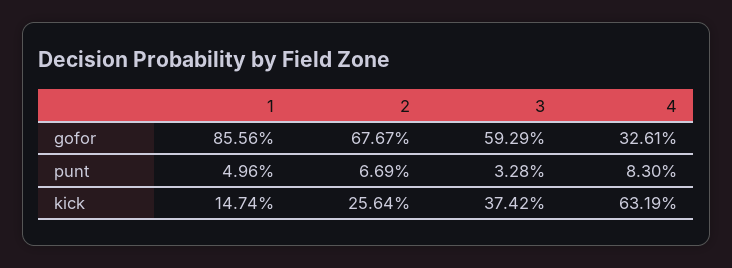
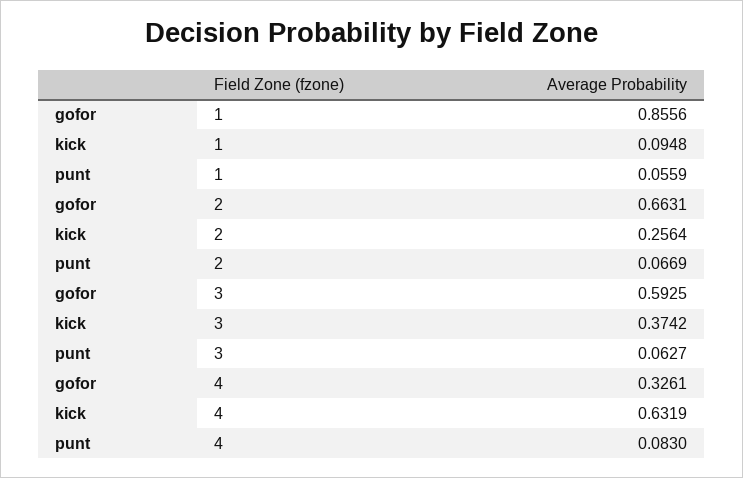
  {
    "1": {
      "gofor": 0.8556,
-     "punt": 0.0496,
+     "punt": 0.0559,
-     "kick": 0.1474
+     "kick": 0.0948
    },
    "2": {
-     "gofor": 0.6767,
+     "gofor": 0.6631,
      "punt": 0.0669,
      "kick": 0.2564
    },
    "3": {
-     "gofor": 0.5929,
+     "gofor": 0.5925,
-     "punt": 0.0328,
+     "punt": 0.0627,
      "kick": 0.3742
    },
    "4": {
      "gofor": 0.3261,
      "punt": 0.083,
      "kick": 0.6319
    }
  }

